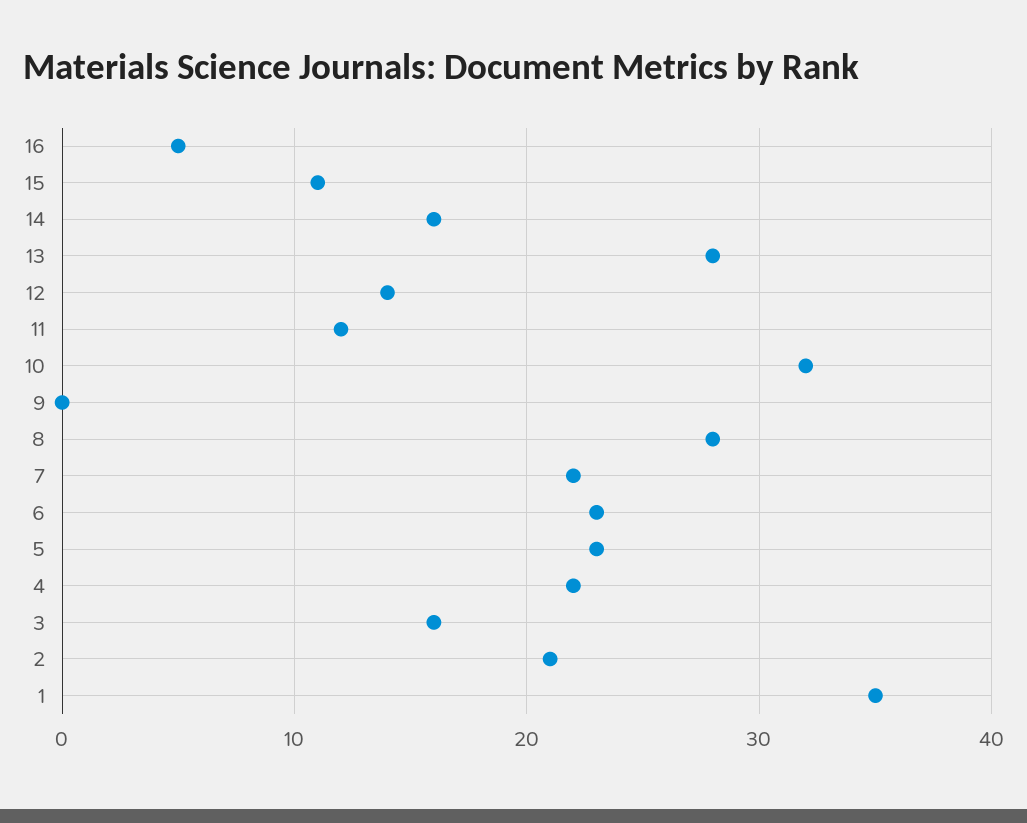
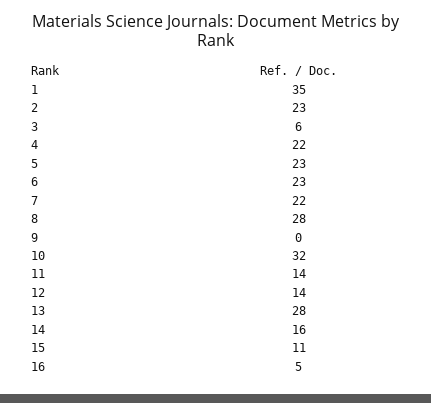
  {
    "16": 5,
    "15": 11,
    "14": 16,
    "13": 28,
    "12": 14,
-   "11": 12,
+   "11": 14,
    "10": 32,
    "9": 0,
    "8": 28,
    "7": 22,
    "6": 23,
    "5": 23,
    "4": 22,
-   "3": 16,
+   "3": 6,
-   "2": 21,
+   "2": 23,
    "1": 35
  }

